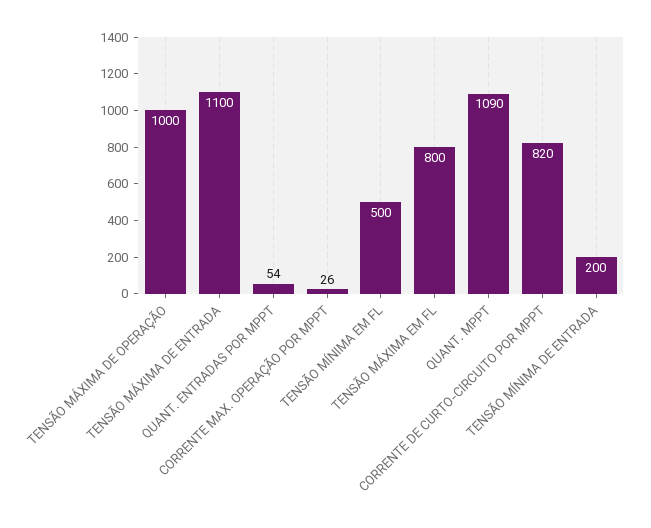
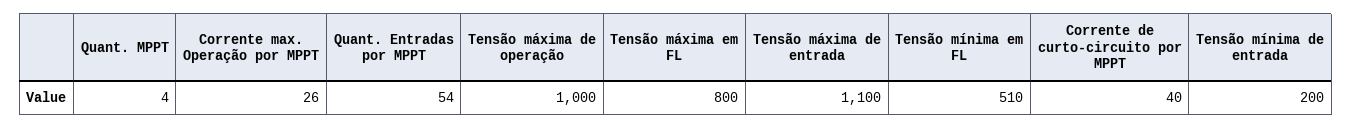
  {
    "TENSÃO MÁXIMA DE OPERAÇÃO": 1000,
    "TENSÃO MÁXIMA DE ENTRADA": 1100,
    "QUANT. ENTRADAS POR MPPT": 54,
    "CORRENTE MAX. OPERAÇÃO POR MPPT": 26,
-   "TENSÃO MÍNIMA EM FL": 500,
+   "TENSÃO MÍNIMA EM FL": 510,
    "TENSÃO MÁXIMA EM FL": 800,
-   "QUANT. MPPT": 1090,
+   "QUANT. MPPT": 4,
-   "CORRENTE DE CURTO-CIRCUITO POR MPPT": 820,
+   "CORRENTE DE CURTO-CIRCUITO POR MPPT": 40,
    "TENSÃO MÍNIMA DE ENTRADA": 200
  }

